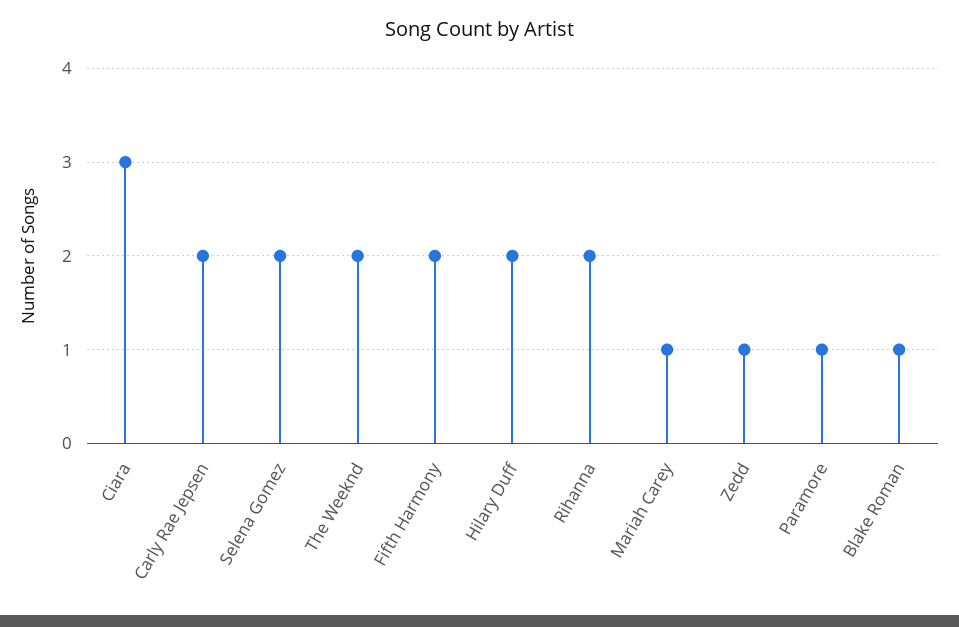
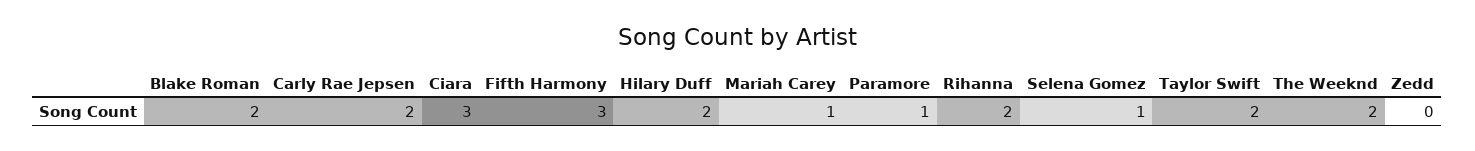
  {
    "Ciara": 3,
    "Carly Rae Jepsen": 2,
-   "Selena Gomez": 2,
+   "Selena Gomez": 1,
    "The Weeknd": 2,
-   "Fifth Harmony": 2,
+   "Fifth Harmony": 3,
    "Hilary Duff": 2,
    "Rihanna": 2,
    "Mariah Carey": 1,
-   "Zedd": 1,
+   "Zedd": 0,
    "Paramore": 1,
-   "Blake Roman": 1
+   "Blake Roman": 2,
+   "Taylor Swift": 2
  }

